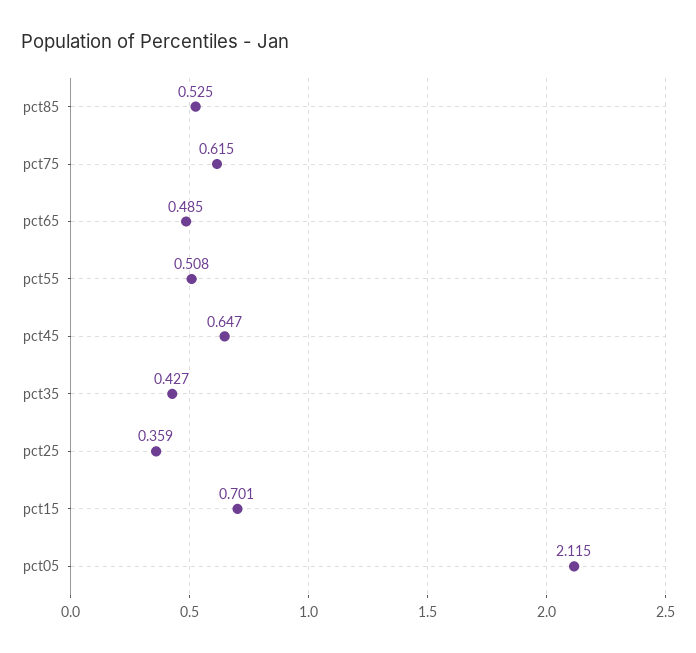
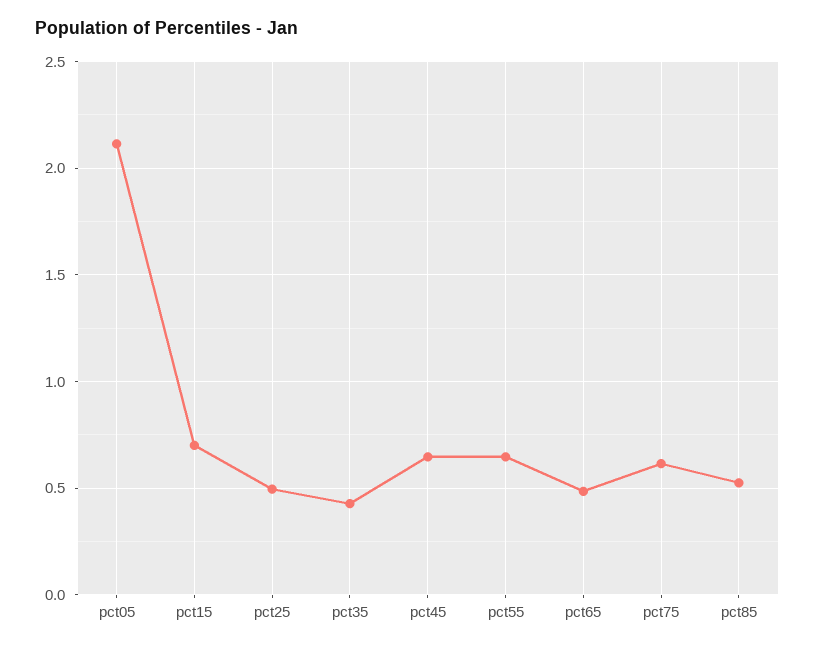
  {
    "pct85": 0.525,
    "pct75": 0.615,
    "pct65": 0.485,
-   "pct55": 0.508,
+   "pct55": 0.65,
    "pct45": 0.647,
    "pct35": 0.427,
-   "pct25": 0.359,
+   "pct25": 0.5,
    "pct15": 0.701,
    "pct05": 2.115
  }

